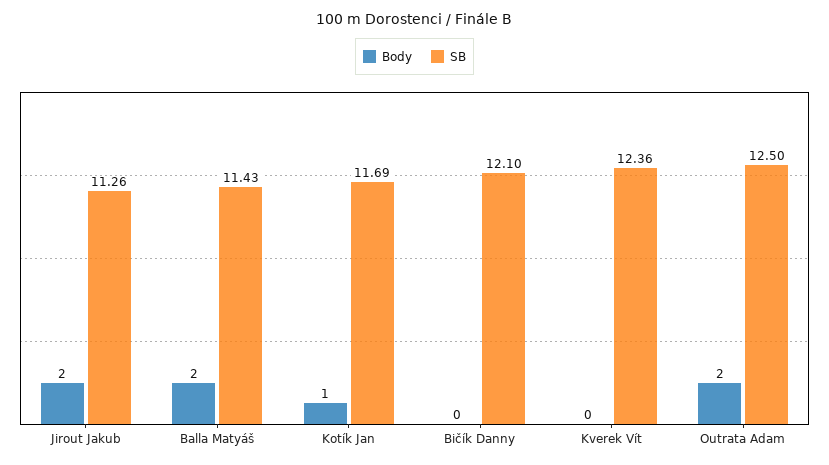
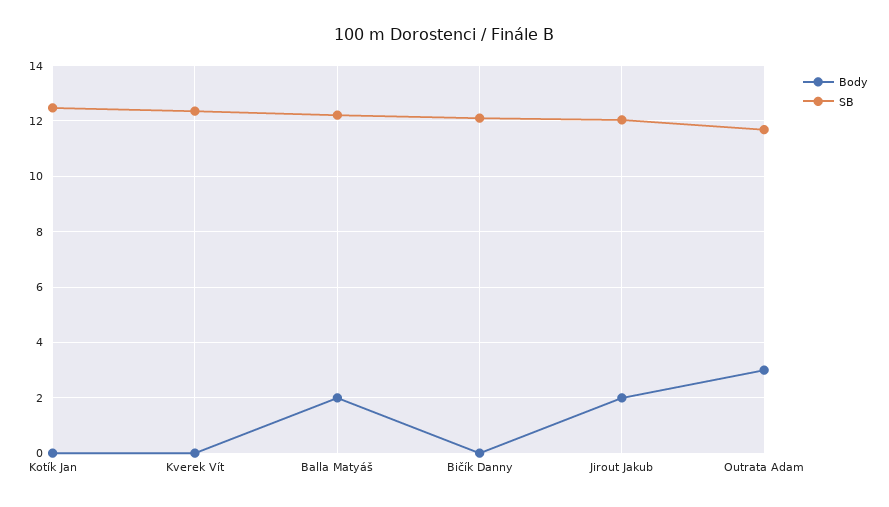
  {
    "Body": {
      "Jirout Jakub": 2,
      "Balla Matyáš": 2,
-     "Kotík Jan": 1,
+     "Kotík Jan": 0,
      "Bičík Danny": 0,
      "Kverek Vít": 0,
-     "Outrata Adam": 2
+     "Outrata Adam": 3
    },
    "SB": {
-     "Jirout Jakub": 11.26,
+     "Jirout Jakub": 12,
-     "Balla Matyáš": 11.43,
+     "Balla Matyáš": 12.25,
-     "Kotík Jan": 11.69,
+     "Kotík Jan": 12.5,
      "Bičík Danny": 12.1,
      "Kverek Vít": 12.36,
-     "Outrata Adam": 12.5
+     "Outrata Adam": 11.75
    }
  }

